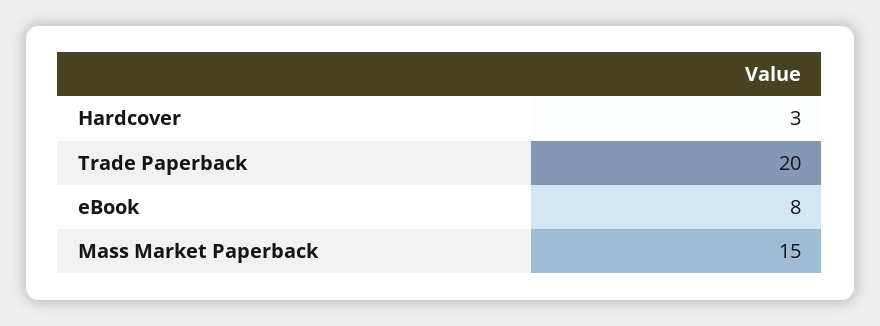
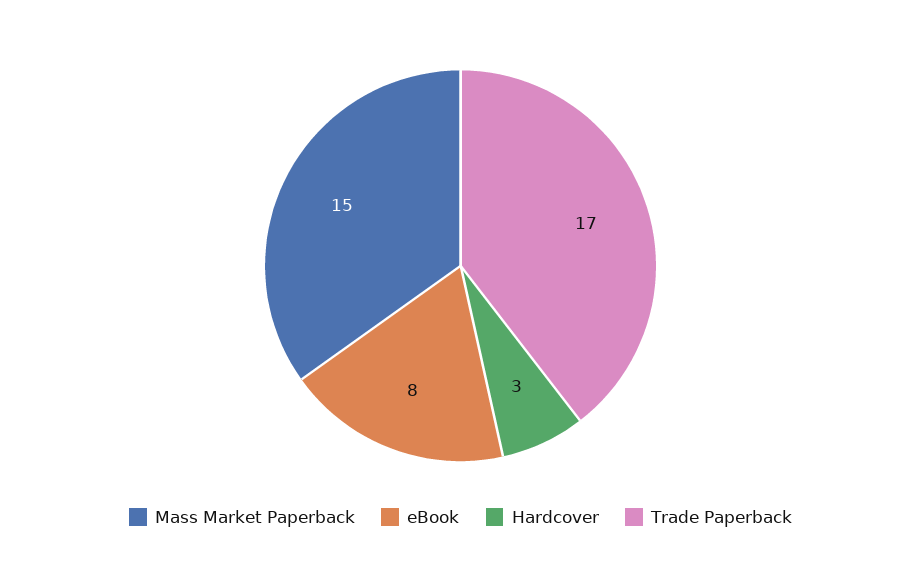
  {
    "Hardcover": 3,
-   "Trade Paperback": 20,
+   "Trade Paperback": 17,
    "eBook": 8,
    "Mass Market Paperback": 15
  }

